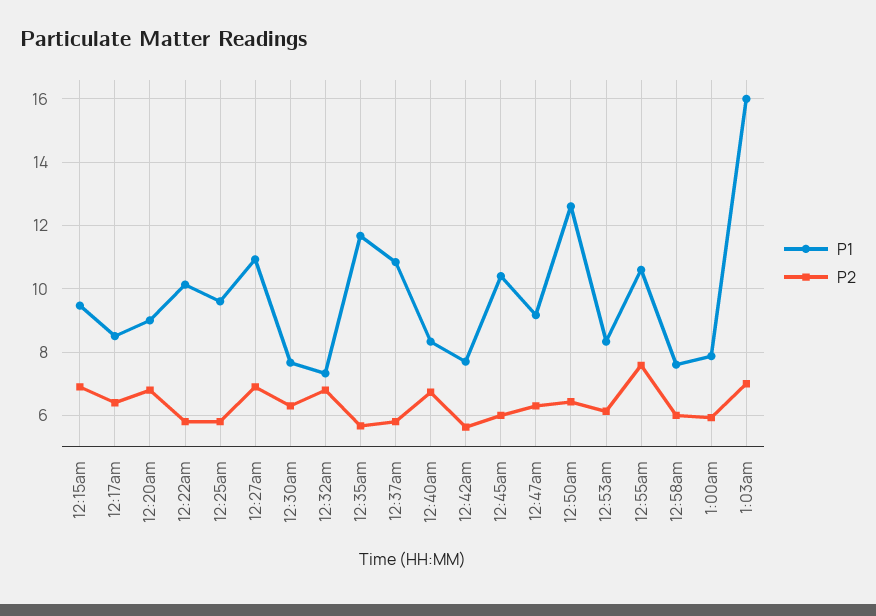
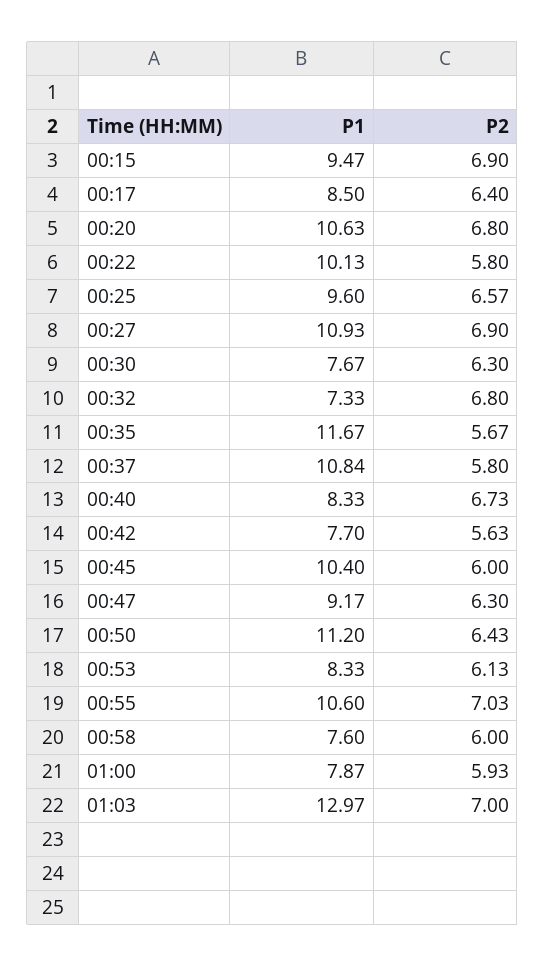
  {
    "P1": {
      "12:15am": 9.47,
      "12:17am": 8.5,
-     "12:20am": 9,
+     "12:20am": 10.63,
      "12:22am": 10.13,
      "12:25am": 9.6,
      "12:27am": 10.93,
      "12:30am": 7.67,
      "12:32am": 7.33,
      "12:35am": 11.67,
      "12:37am": 10.84,
      "12:40am": 8.33,
      "12:42am": 7.7,
      "12:45am": 10.4,
      "12:47am": 9.17,
-     "12:50am": 12.6,
+     "12:50am": 11.2,
      "12:53am": 8.33,
      "12:55am": 10.6,
      "12:58am": 7.6,
      "1:00am": 7.87,
-     "1:03am": 16
+     "1:03am": 12.97
    },
    "P2": {
      "12:15am": 6.9,
      "12:17am": 6.4,
      "12:20am": 6.8,
      "12:22am": 5.8,
-     "12:25am": 5.8,
+     "12:25am": 6.57,
      "12:27am": 6.9,
      "12:30am": 6.3,
      "12:32am": 6.8,
      "12:35am": 5.67,
      "12:37am": 5.8,
      "12:40am": 6.73,
      "12:42am": 5.63,
      "12:45am": 6,
      "12:47am": 6.3,
      "12:50am": 6.43,
      "12:53am": 6.13,
-     "12:55am": 7.6,
+     "12:55am": 7.03,
      "12:58am": 6,
      "1:00am": 5.93,
      "1:03am": 7
    }
  }

